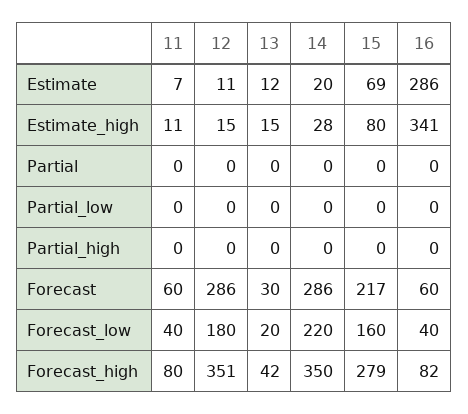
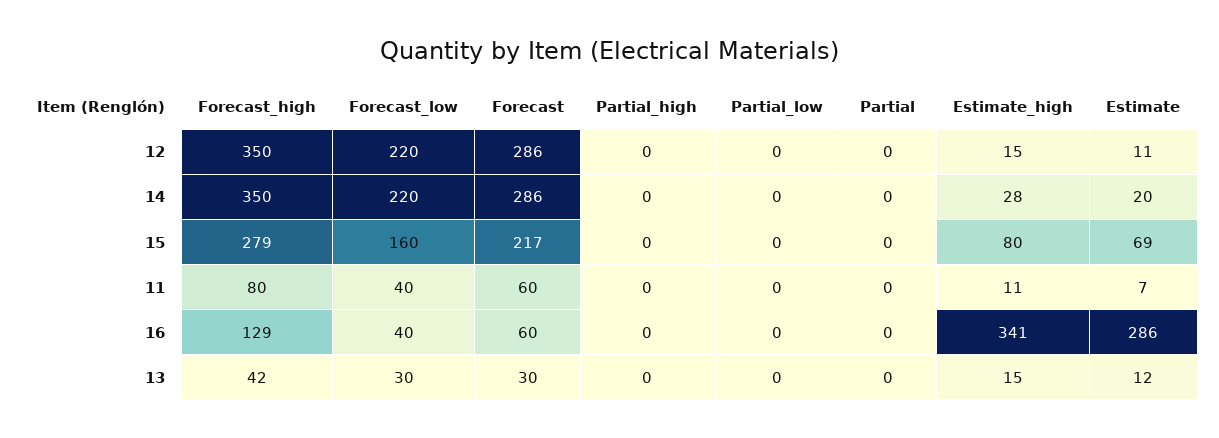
  {
    "11": {
      "Estimate": 7,
      "Estimate_high": 11,
      "Partial": 0,
      "Partial_low": 0,
      "Partial_high": 0,
      "Forecast": 60,
      "Forecast_low": 40,
      "Forecast_high": 80
    },
    "12": {
      "Estimate": 11,
      "Estimate_high": 15,
      "Partial": 0,
      "Partial_low": 0,
      "Partial_high": 0,
      "Forecast": 286,
-     "Forecast_low": 180,
+     "Forecast_low": 220,
-     "Forecast_high": 351
+     "Forecast_high": 350
    },
    "13": {
      "Estimate": 12,
      "Estimate_high": 15,
      "Partial": 0,
      "Partial_low": 0,
      "Partial_high": 0,
      "Forecast": 30,
-     "Forecast_low": 20,
+     "Forecast_low": 30,
      "Forecast_high": 42
    },
    "14": {
      "Estimate": 20,
      "Estimate_high": 28,
      "Partial": 0,
      "Partial_low": 0,
      "Partial_high": 0,
      "Forecast": 286,
      "Forecast_low": 220,
      "Forecast_high": 350
    },
    "15": {
      "Estimate": 69,
      "Estimate_high": 80,
      "Partial": 0,
      "Partial_low": 0,
      "Partial_high": 0,
      "Forecast": 217,
      "Forecast_low": 160,
      "Forecast_high": 279
    },
    "16": {
      "Estimate": 286,
      "Estimate_high": 341,
      "Partial": 0,
      "Partial_low": 0,
      "Partial_high": 0,
      "Forecast": 60,
      "Forecast_low": 40,
-     "Forecast_high": 82
+     "Forecast_high": 129
    }
  }

